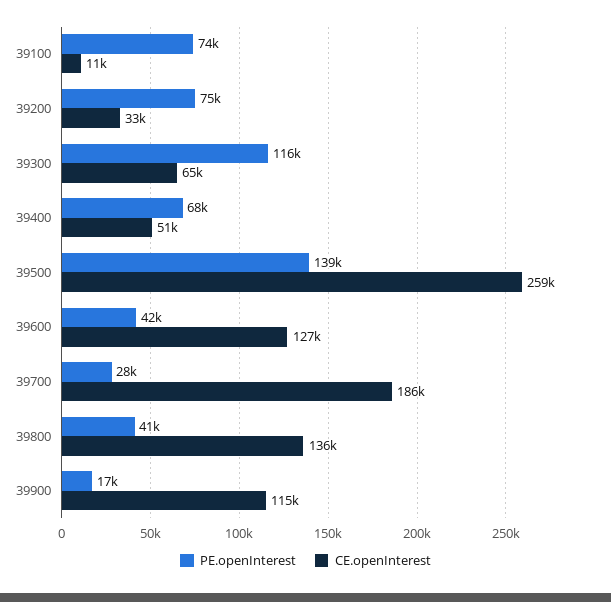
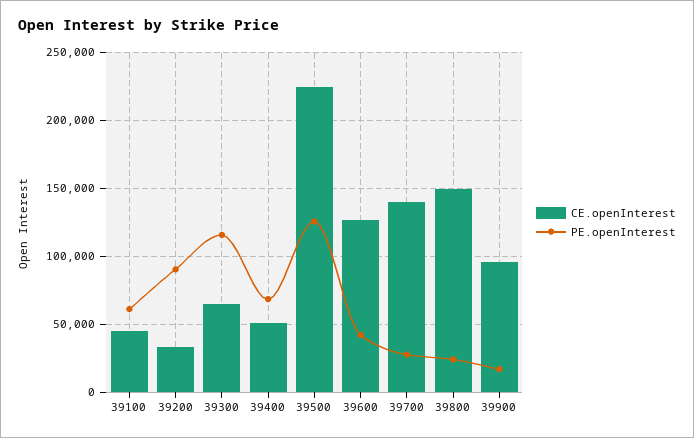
  {
    "PE.openInterest": {
-     "39100": 74000,
+     "39100": 60000,
-     "39200": 75000,
+     "39200": 90000,
      "39300": 116000,
      "39400": 68000,
-     "39500": 139000,
+     "39500": 125000,
      "39600": 42000,
      "39700": 28000,
-     "39800": 41000,
+     "39800": 25000,
      "39900": 17000
    },
    "CE.openInterest": {
-     "39100": 11000,
+     "39100": 45000,
      "39200": 33000,
      "39300": 65000,
      "39400": 51000,
-     "39500": 259000,
+     "39500": 225000,
      "39600": 127000,
-     "39700": 186000,
+     "39700": 140000,
-     "39800": 136000,
+     "39800": 150000,
-     "39900": 115000
+     "39900": 95000
    }
  }

